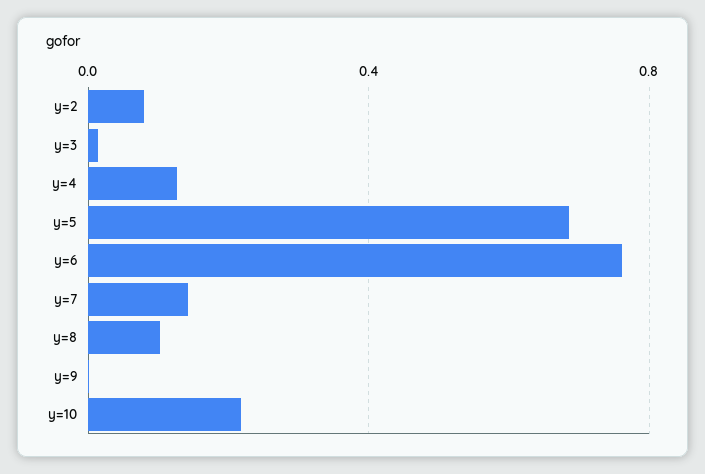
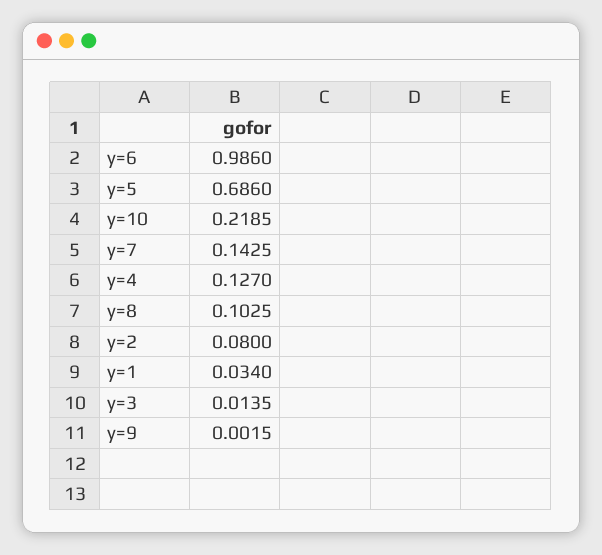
  {
    "y=2": 0.08,
    "y=3": 0.0135,
    "y=4": 0.127,
    "y=5": 0.686,
-   "y=6": 0.75,
+   "y=6": 0.986,
    "y=7": 0.1425,
    "y=8": 0.1025,
    "y=9": 0.0015,
-   "y=10": 0.2185
+   "y=10": 0.2185,
+   "y=1": 0.034
  }

